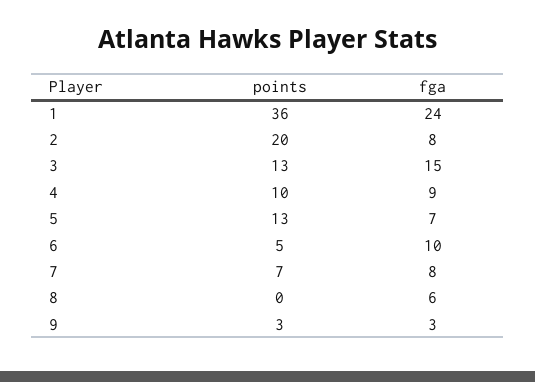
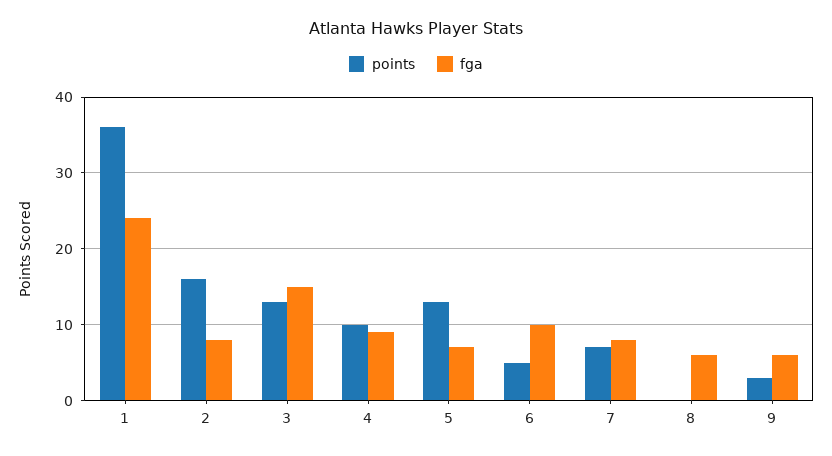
  {
    "points": {
      "1": 36,
-     "2": 20,
+     "2": 16,
      "3": 13,
      "4": 10,
      "5": 13,
      "6": 5,
      "7": 7,
      "8": 0,
      "9": 3
    },
    "fga": {
      "1": 24,
      "2": 8,
      "3": 15,
      "4": 9,
      "5": 7,
      "6": 10,
      "7": 8,
      "8": 6,
-     "9": 3
+     "9": 6
    }
  }

